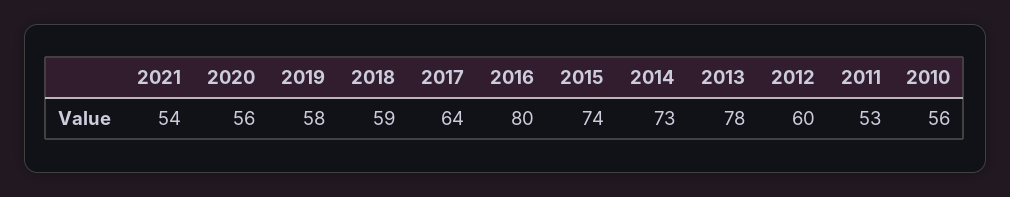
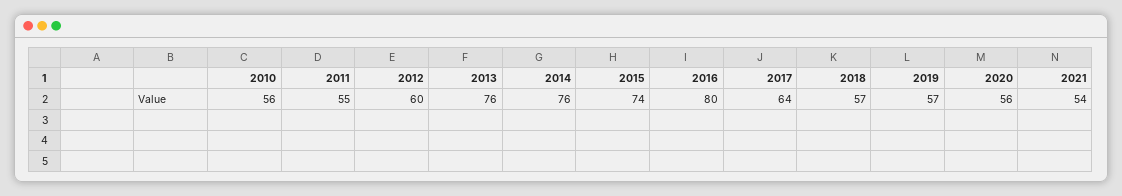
  {
    "2021": 54,
    "2020": 56,
-   "2019": 58,
+   "2019": 57,
-   "2018": 59,
+   "2018": 57,
    "2017": 64,
    "2016": 80,
    "2015": 74,
-   "2014": 73,
+   "2014": 76,
-   "2013": 78,
+   "2013": 76,
    "2012": 60,
-   "2011": 53,
+   "2011": 55,
    "2010": 56
  }

